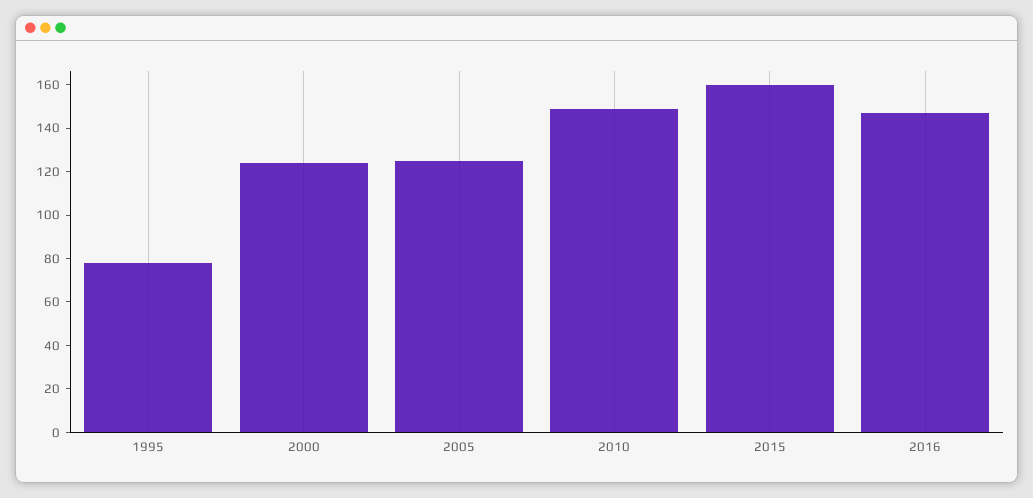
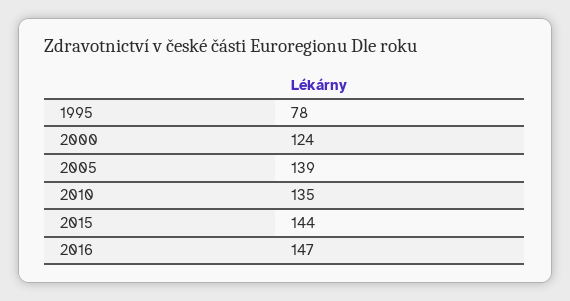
  {
    "1995": 78,
    "2000": 124,
-   "2005": 125,
+   "2005": 139,
-   "2010": 150,
+   "2010": 135,
-   "2015": 160,
+   "2015": 144,
    "2016": 147
  }

